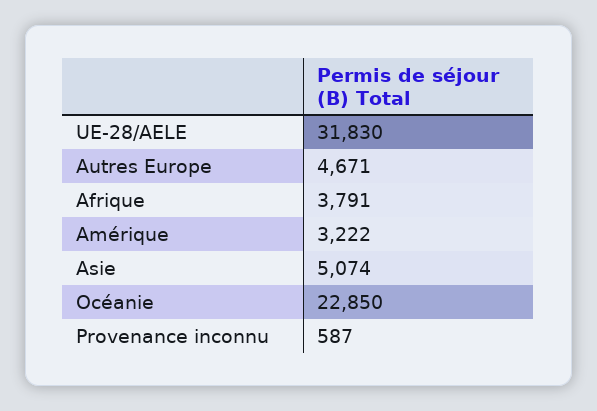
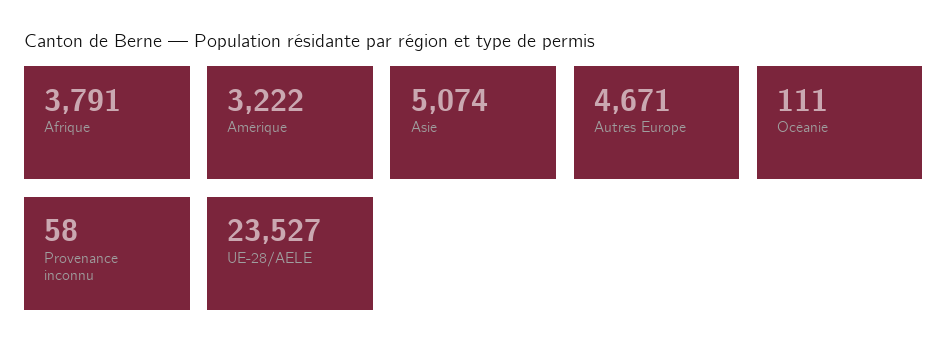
  {
-   "UE-28/AELE": 31830,
+   "UE-28/AELE": 23527,
    "Autres Europe": 4671,
    "Afrique": 3791,
    "Amérique": 3222,
    "Asie": 5074,
-   "Océanie": 22850,
+   "Océanie": 111,
-   "Provenance inconnu": 587
+   "Provenance inconnu": 58
  }

